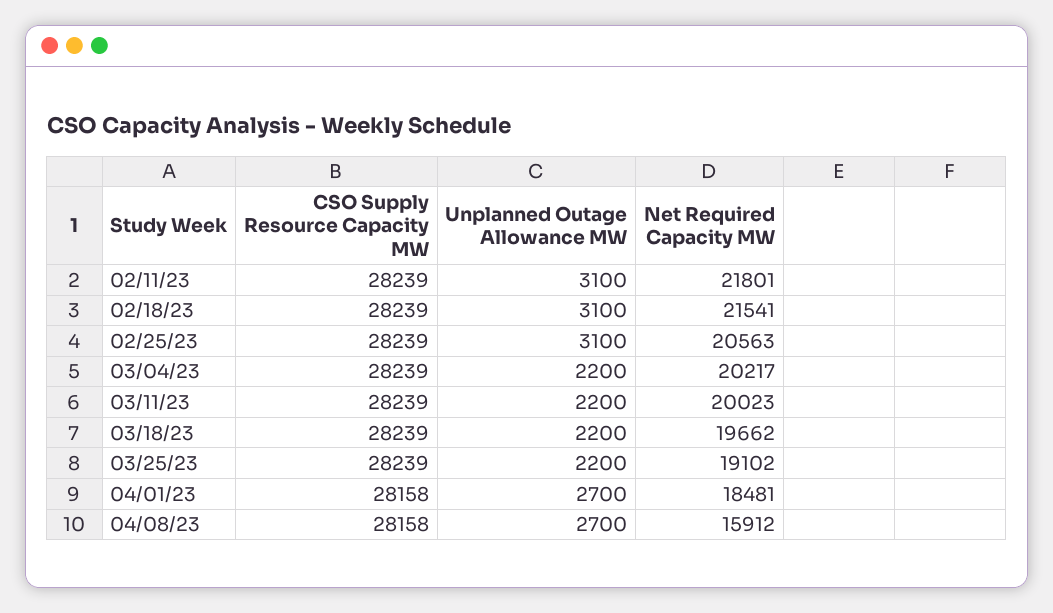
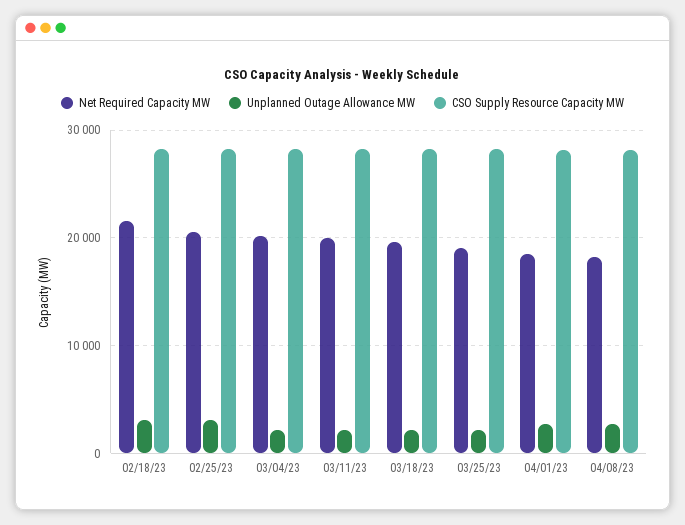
  {
    "CSO Supply Resource Capacity MW": {
-     "02/11/23": 28239,
      "02/18/23": 28239,
      "02/25/23": 28239,
      "03/04/23": 28239,
      "03/11/23": 28239,
      "03/18/23": 28239,
      "03/25/23": 28239,
      "04/01/23": 28158,
      "04/08/23": 28158
    },
    "Unplanned Outage Allowance MW": {
-     "02/11/23": 3100,
      "02/18/23": 3100,
      "02/25/23": 3100,
      "03/04/23": 2200,
      "03/11/23": 2200,
      "03/18/23": 2200,
      "03/25/23": 2200,
      "04/01/23": 2700,
      "04/08/23": 2700
    },
    "Net Required Capacity MW": {
-     "02/11/23": 21801,
      "02/18/23": 21541,
      "02/25/23": 20563,
      "03/04/23": 20217,
      "03/11/23": 20023,
      "03/18/23": 19662,
      "03/25/23": 19102,
      "04/01/23": 18481,
-     "04/08/23": 15912
+     "04/08/23": 18000
    }
  }

